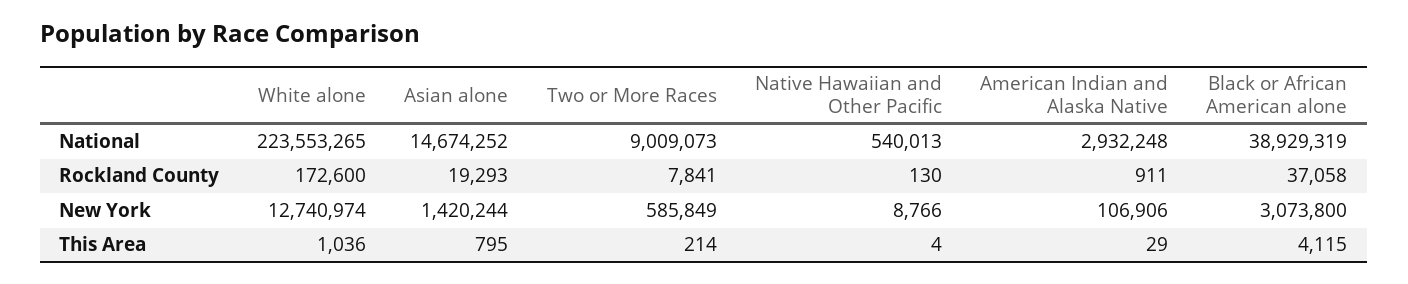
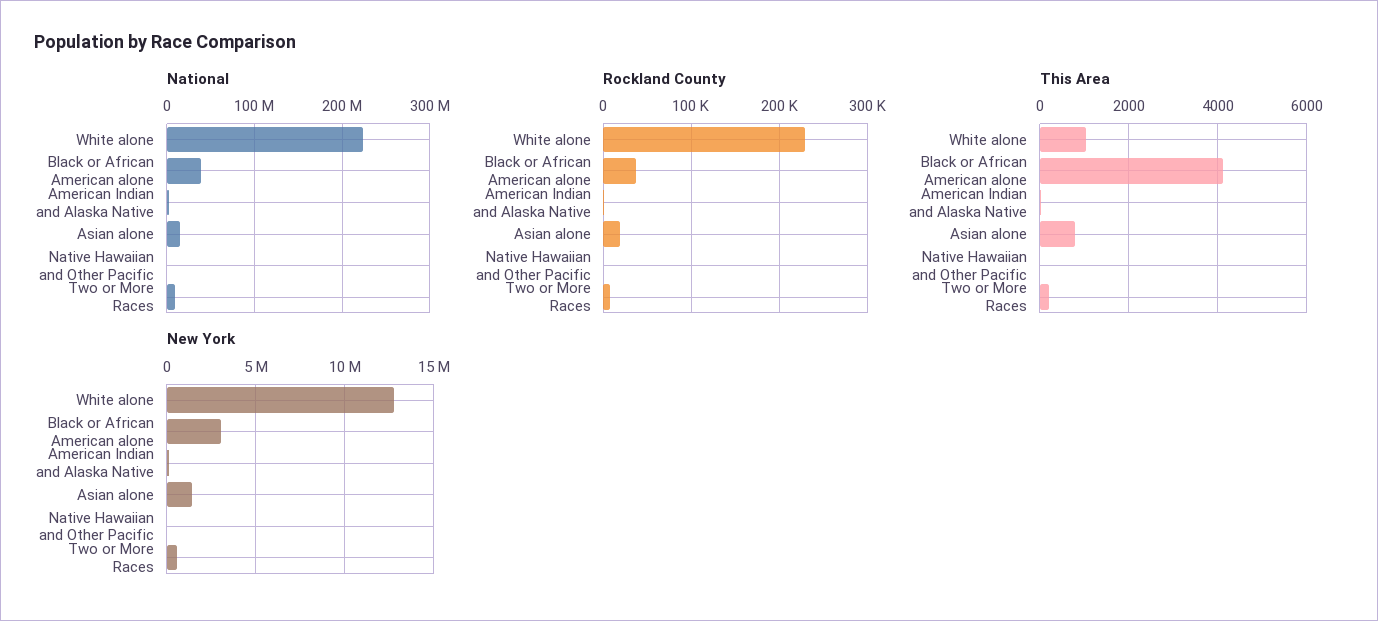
  {
    "National": {
      "White alone": 223553265,
      "Asian alone": 14674252,
      "Two or More Races": 9009073,
      "Native Hawaiian and Other Pacific": 540013,
      "American Indian and Alaska Native": 2932248,
      "Black or African American alone": 38929319
    },
    "Rockland County": {
-     "White alone": 172600,
+     "White alone": 230000,
      "Asian alone": 19293,
      "Two or More Races": 7841,
      "Native Hawaiian and Other Pacific": 130,
      "American Indian and Alaska Native": 911,
      "Black or African American alone": 37058
    },
    "New York": {
      "White alone": 12740974,
      "Asian alone": 1420244,
      "Two or More Races": 585849,
      "Native Hawaiian and Other Pacific": 8766,
      "American Indian and Alaska Native": 106906,
      "Black or African American alone": 3073800
    },
    "This Area": {
      "White alone": 1036,
      "Asian alone": 795,
      "Two or More Races": 214,
      "Native Hawaiian and Other Pacific": 4,
      "American Indian and Alaska Native": 29,
      "Black or African American alone": 4115
    }
  }

